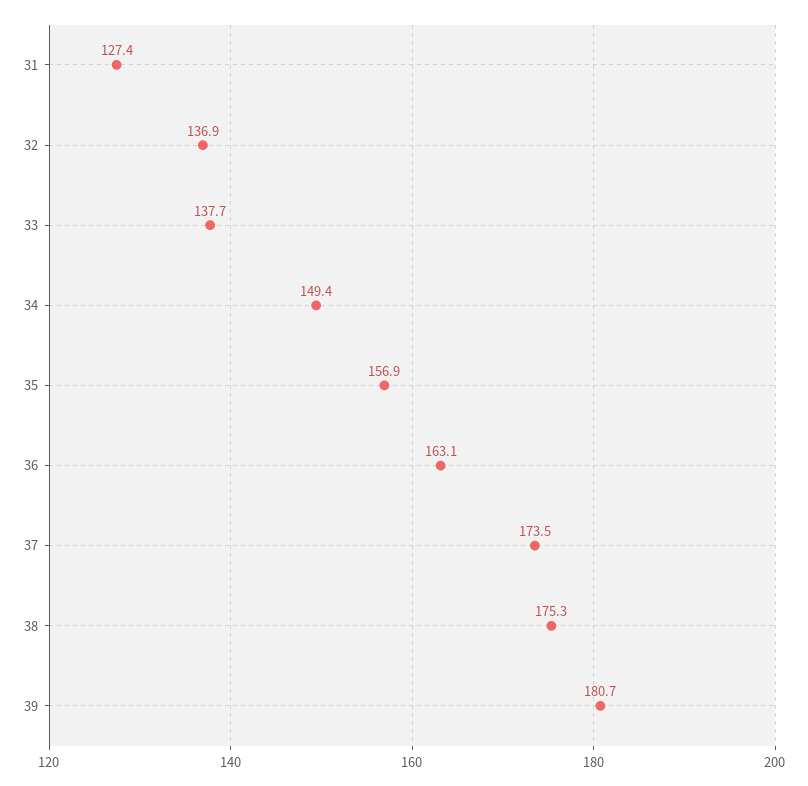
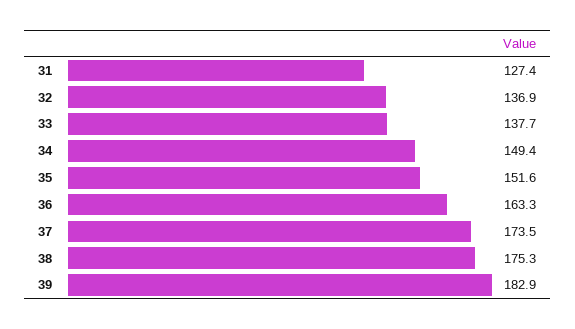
  {
    "31": 127.4,
    "32": 136.9,
    "33": 137.7,
    "34": 149.4,
-   "35": 156.9,
+   "35": 151.6,
-   "36": 163.1,
+   "36": 163.3,
    "37": 173.5,
    "38": 175.3,
-   "39": 180.7
+   "39": 182.9
  }

